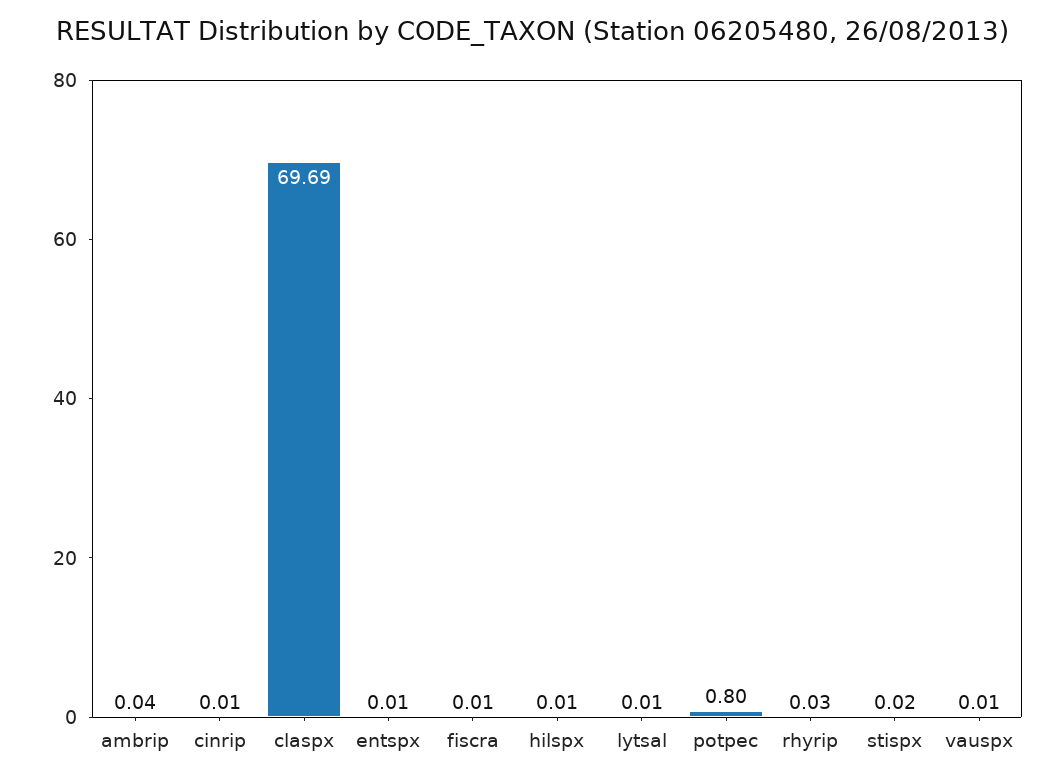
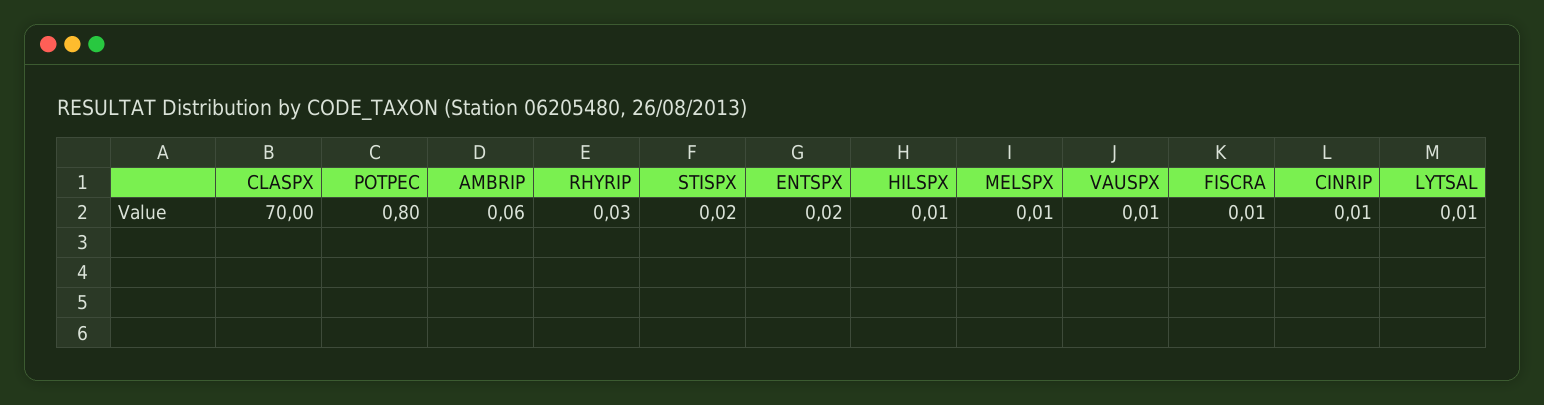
  {
-   "ambrip": 0.04,
+   "ambrip": 0.06,
    "cinrip": 0.01,
-   "claspx": 69.69,
+   "claspx": 70,
-   "entspx": 0.01,
+   "entspx": 0.02,
    "fiscra": 0.01,
    "hilspx": 0.01,
    "lytsal": 0.01,
    "potpec": 0.8,
    "rhyrip": 0.03,
    "stispx": 0.02,
-   "vauspx": 0.01
+   "vauspx": 0.01,
+   "MELSPX": 0.01
  }

